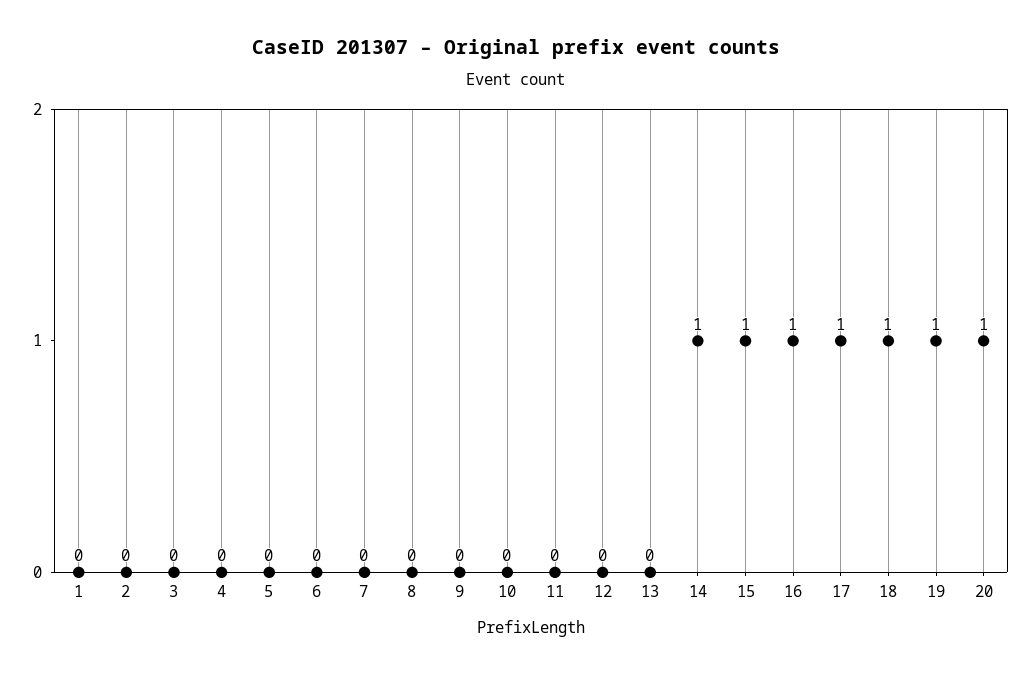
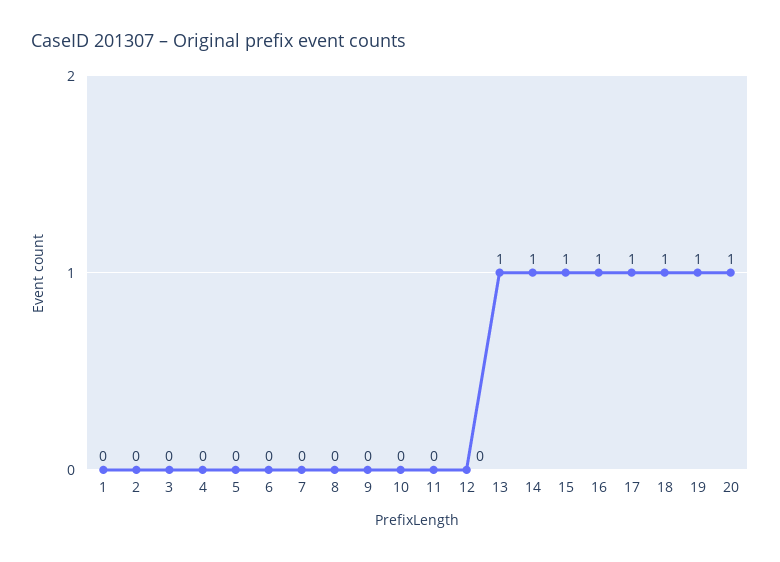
  {
    "1": 0,
    "2": 0,
    "3": 0,
    "4": 0,
    "5": 0,
    "6": 0,
    "7": 0,
    "8": 0,
    "9": 0,
    "10": 0,
    "11": 0,
    "12": 0,
-   "13": 0,
+   "13": 1,
    "14": 1,
    "15": 1,
    "16": 1,
    "17": 1,
    "18": 1,
    "19": 1,
    "20": 1
  }

